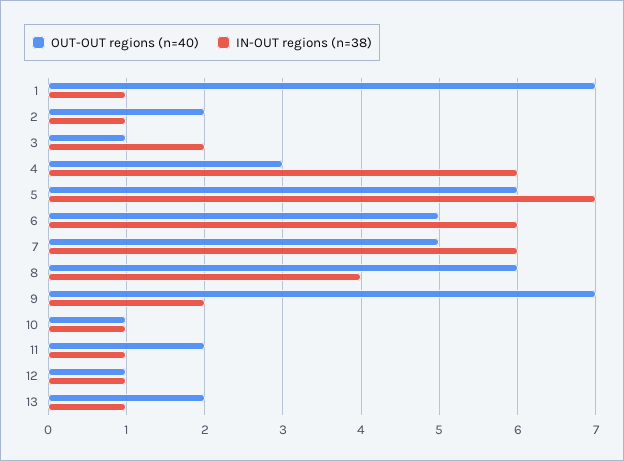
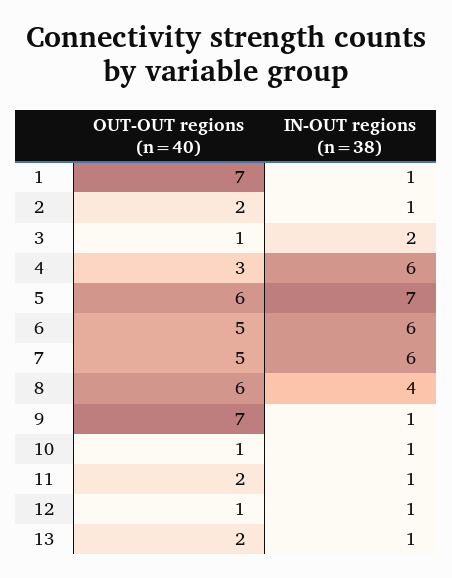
  {
    "OUT-OUT regions (n=40)": {
      "1": 7,
      "2": 2,
      "3": 1,
      "4": 3,
      "5": 6,
      "6": 5,
      "7": 5,
      "8": 6,
      "9": 7,
      "10": 1,
      "11": 2,
      "12": 1,
      "13": 2
    },
    "IN-OUT regions (n=38)": {
      "1": 1,
      "2": 1,
      "3": 2,
      "4": 6,
      "5": 7,
      "6": 6,
      "7": 6,
      "8": 4,
-     "9": 2,
+     "9": 1,
      "10": 1,
      "11": 1,
      "12": 1,
      "13": 1
    }
  }

